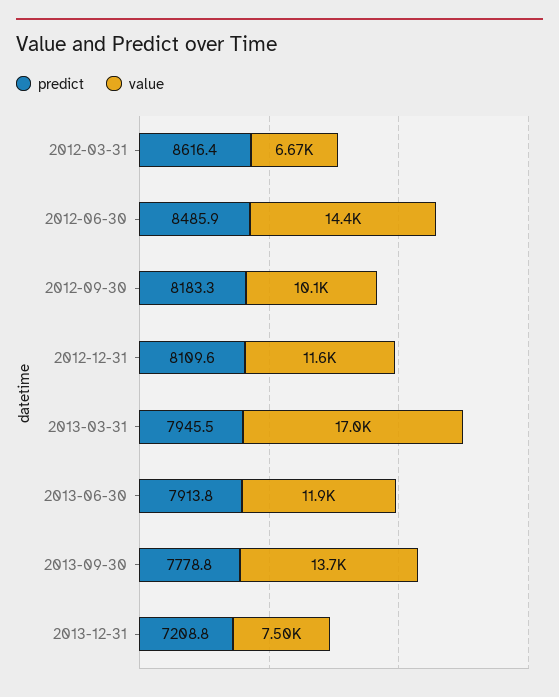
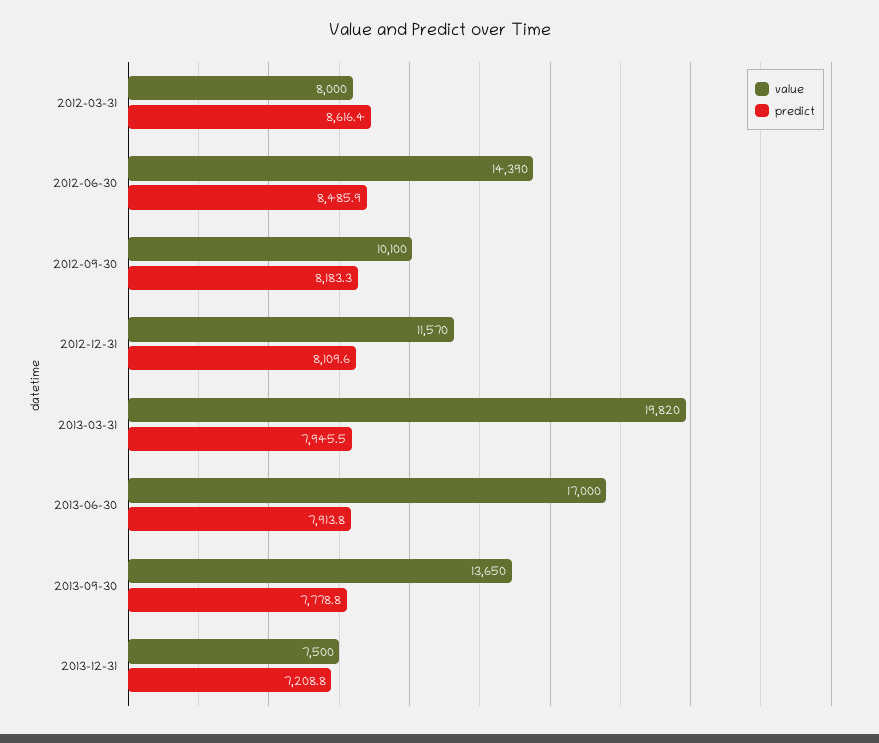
  {
    "predict": {
      "2012-03-31": 8616.4,
      "2012-06-30": 8485.9,
      "2012-09-30": 8183.3,
      "2012-12-31": 8109.6,
      "2013-03-31": 7945.5,
      "2013-06-30": 7913.8,
      "2013-09-30": 7778.8,
      "2013-12-31": 7208.8
    },
    "value": {
-     "2012-03-31": 6670,
+     "2012-03-31": 8000,
      "2012-06-30": 14390,
      "2012-09-30": 10100,
      "2012-12-31": 11570,
-     "2013-03-31": 17000,
+     "2013-03-31": 19820,
-     "2013-06-30": 11900,
+     "2013-06-30": 17000,
      "2013-09-30": 13650,
      "2013-12-31": 7500
    }
  }

